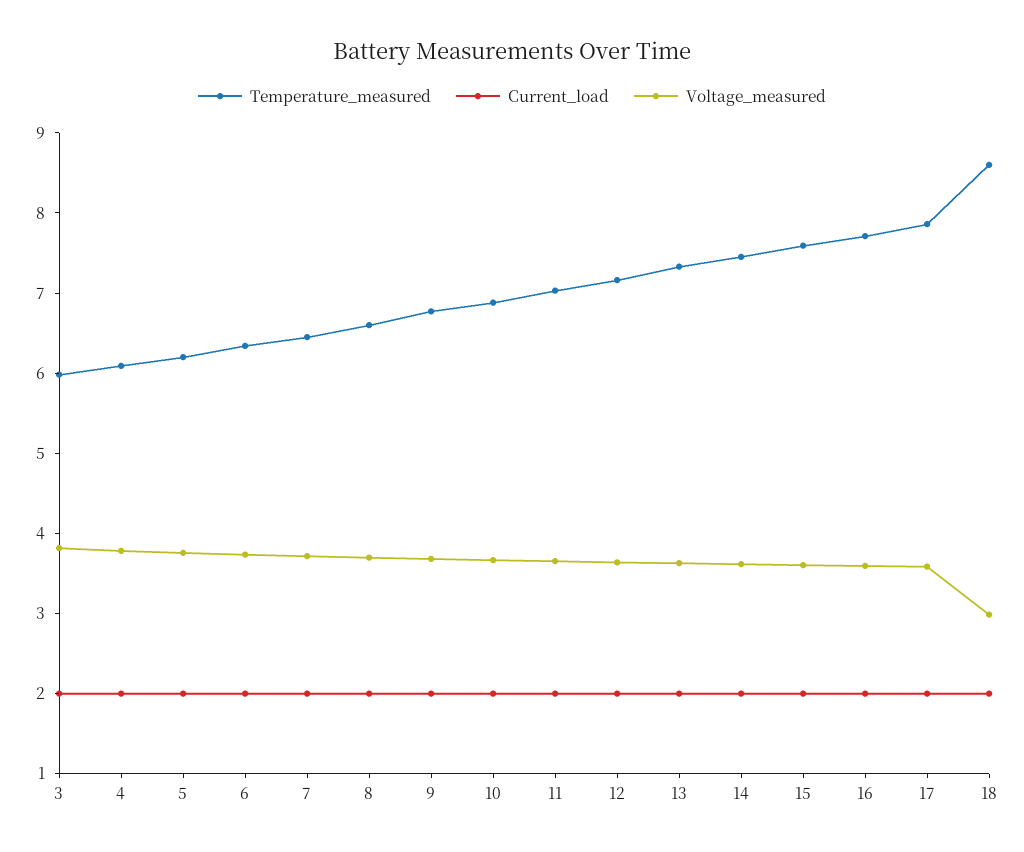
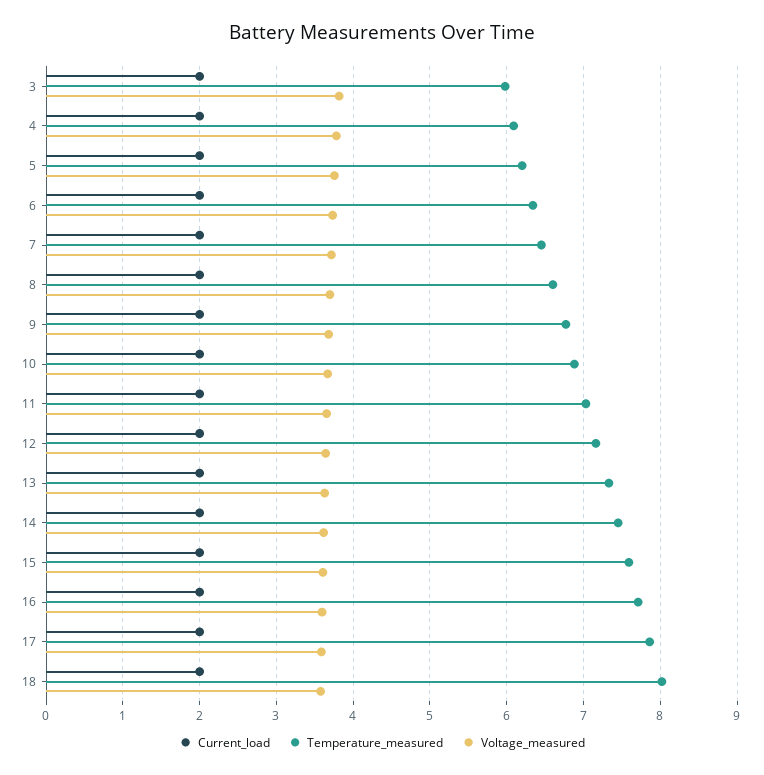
  {
    "Temperature_measured": {
      "3": 6,
      "4": 6.1,
      "5": 6.2,
      "6": 6.3,
      "7": 6.5,
      "8": 6.6,
      "9": 6.8,
      "10": 6.9,
      "11": 7,
      "12": 7.2,
      "13": 7.3,
      "14": 7.5,
      "15": 7.6,
      "16": 7.7,
      "17": 7.9,
-     "18": 8.6
+     "18": 8
    },
    "Current_load": {
      "3": 2,
      "4": 2,
      "5": 2,
      "6": 2,
      "7": 2,
      "8": 2,
      "9": 2,
      "10": 2,
      "11": 2,
      "12": 2,
      "13": 2,
      "14": 2,
      "15": 2,
      "16": 2,
      "17": 2,
      "18": 2
    },
    "Voltage_measured": {
      "3": 3.8,
      "4": 3.8,
      "5": 3.8,
      "6": 3.7,
      "7": 3.7,
      "8": 3.7,
      "9": 3.7,
      "10": 3.7,
      "11": 3.7,
      "12": 3.6,
      "13": 3.6,
      "14": 3.6,
      "15": 3.6,
      "16": 3.6,
      "17": 3.6,
-     "18": 3
+     "18": 3.6
    }
  }

